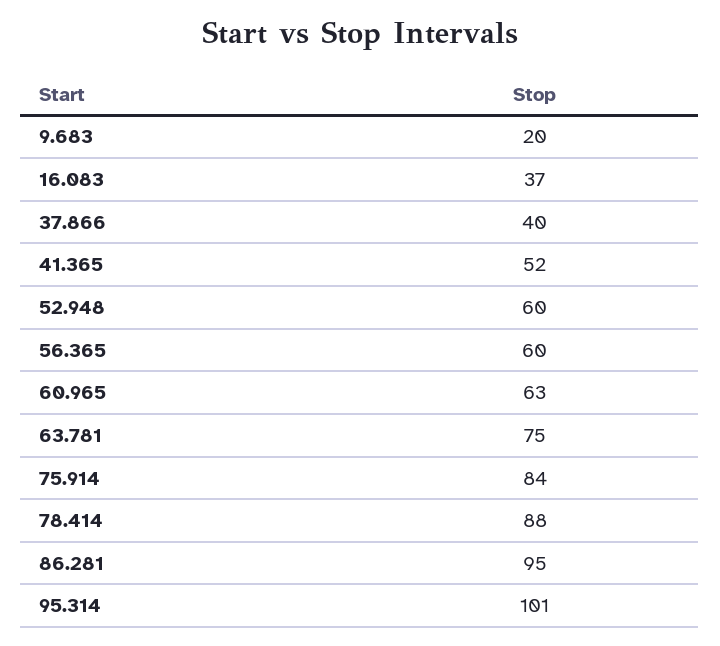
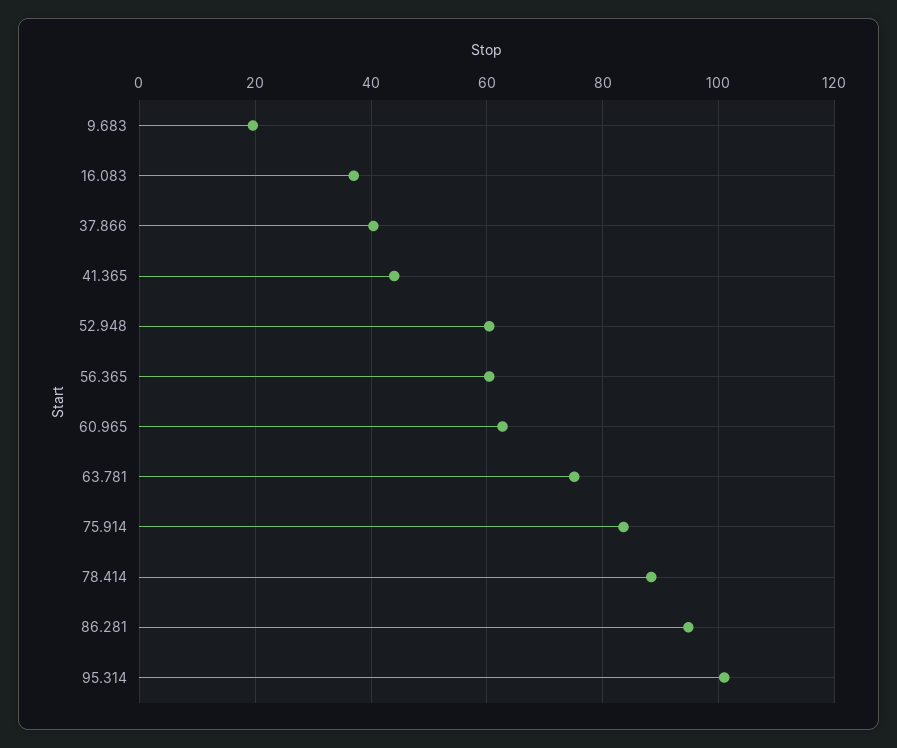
  {
    "9.683": 20,
    "16.083": 37,
    "37.866": 40,
-   "41.365": 52,
+   "41.365": 44,
    "52.948": 60,
    "56.365": 60,
    "60.965": 63,
    "63.781": 75,
    "75.914": 84,
    "78.414": 88,
    "86.281": 95,
    "95.314": 101
  }

